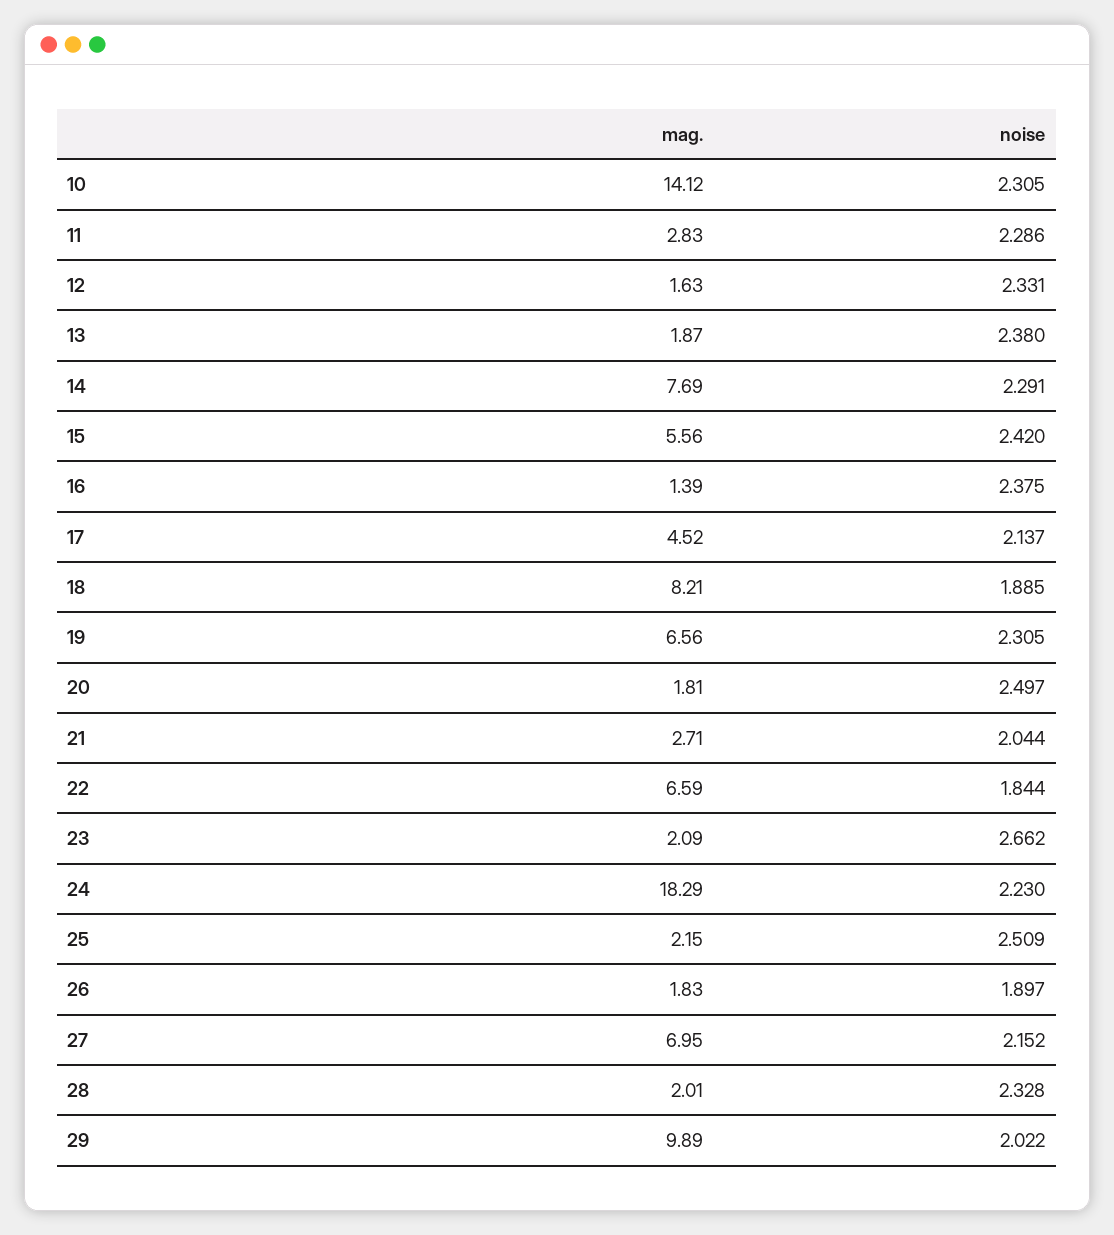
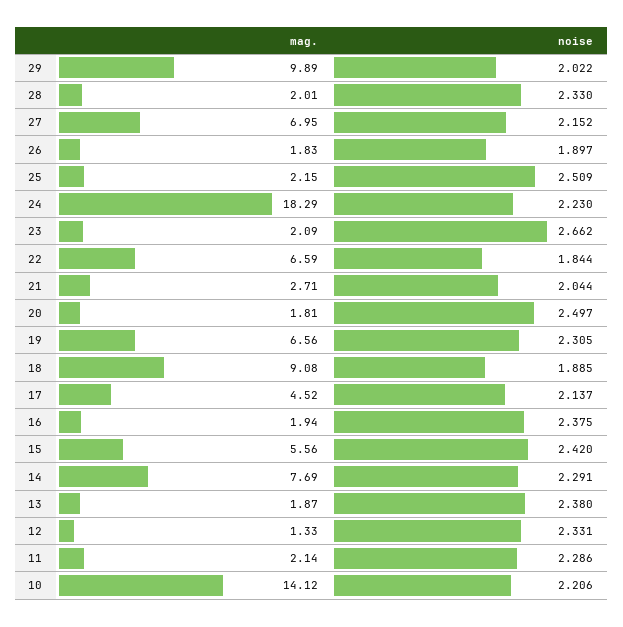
  {
    "mag.": {
      "10": 14.12,
-     "11": 2.83,
+     "11": 2.14,
-     "12": 1.63,
+     "12": 1.33,
      "13": 1.87,
      "14": 7.69,
      "15": 5.56,
-     "16": 1.39,
+     "16": 1.94,
      "17": 4.52,
-     "18": 8.21,
+     "18": 9.08,
      "19": 6.56,
      "20": 1.81,
      "21": 2.71,
      "22": 6.59,
      "23": 2.09,
      "24": 18.29,
      "25": 2.15,
      "26": 1.83,
      "27": 6.95,
      "28": 2.01,
      "29": 9.89
    },
    "noise": {
-     "10": 2.305,
+     "10": 2.206,
      "11": 2.286,
      "12": 2.331,
      "13": 2.38,
      "14": 2.291,
      "15": 2.42,
      "16": 2.375,
      "17": 2.137,
      "18": 1.885,
      "19": 2.305,
      "20": 2.497,
      "21": 2.044,
      "22": 1.844,
      "23": 2.662,
      "24": 2.23,
      "25": 2.509,
      "26": 1.897,
      "27": 2.152,
-     "28": 2.328,
+     "28": 2.33,
      "29": 2.022
    }
  }

